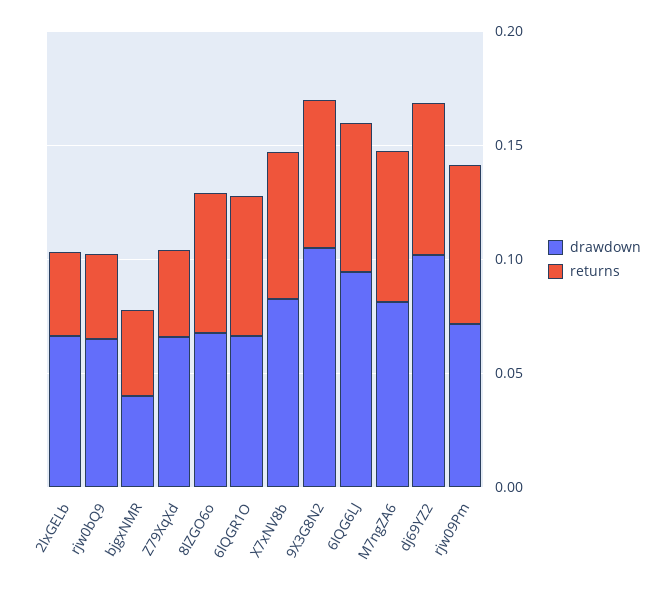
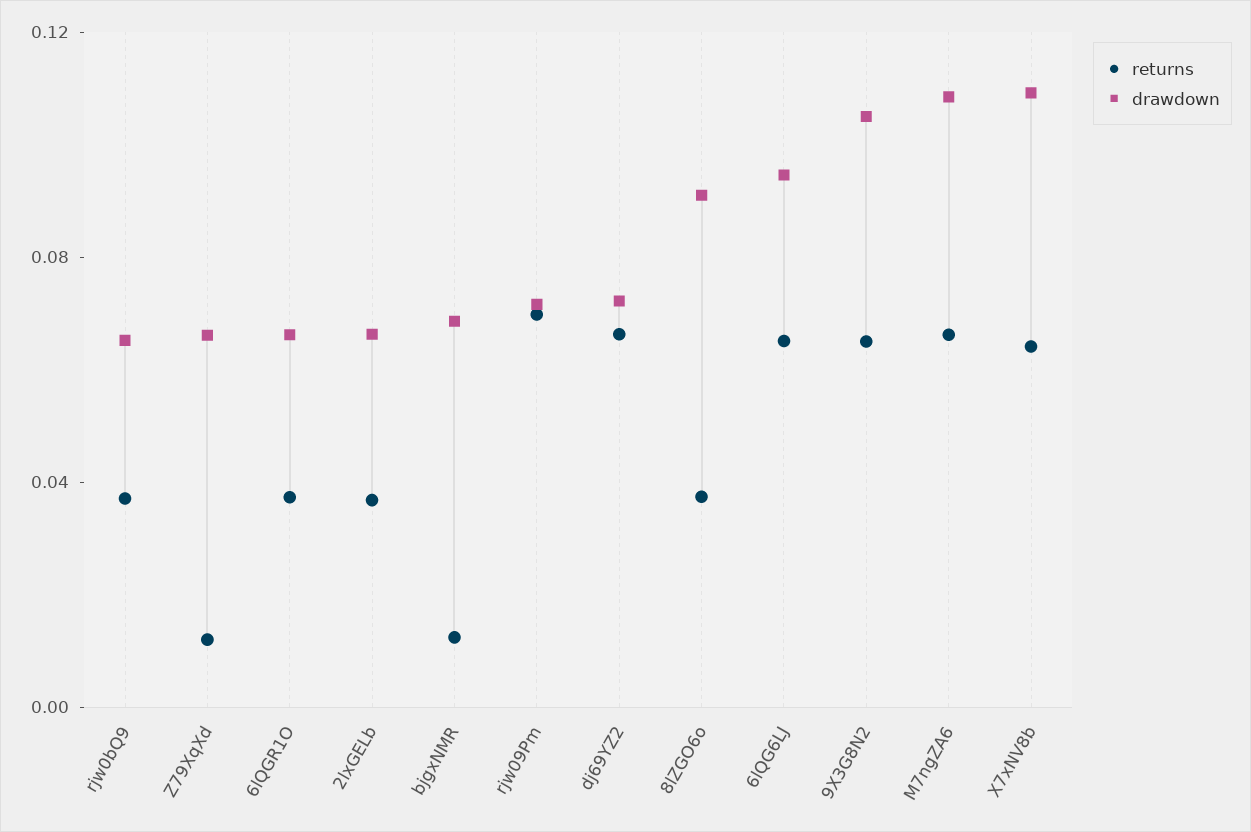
  {
    "drawdown": {
      "2lxGELb": 0.07,
      "rjw0bQ9": 0.07,
-     "bjgxNMR": 0.04,
+     "bjgxNMR": 0.07,
      "Z79XqXd": 0.07,
-     "8lZGO6o": 0.07,
+     "8lZGO6o": 0.09,
      "6lQGR1O": 0.07,
-     "X7xNV8b": 0.08,
+     "X7xNV8b": 0.11,
      "9X3G8N2": 0.11,
      "6lQG6LJ": 0.09,
-     "M7ngZA6": 0.08,
+     "M7ngZA6": 0.11,
-     "dj69YZ2": 0.1,
+     "dj69YZ2": 0.07,
      "rjw09Pm": 0.07
    },
    "returns": {
      "2lxGELb": 0.04,
      "rjw0bQ9": 0.04,
-     "bjgxNMR": 0.04,
+     "bjgxNMR": 0.01,
-     "Z79XqXd": 0.04,
+     "Z79XqXd": 0.01,
-     "8lZGO6o": 0.06,
+     "8lZGO6o": 0.04,
-     "6lQGR1O": 0.06,
+     "6lQGR1O": 0.04,
      "X7xNV8b": 0.06,
      "9X3G8N2": 0.07,
      "6lQG6LJ": 0.07,
      "M7ngZA6": 0.07,
      "dj69YZ2": 0.07,
      "rjw09Pm": 0.07
    }
  }

